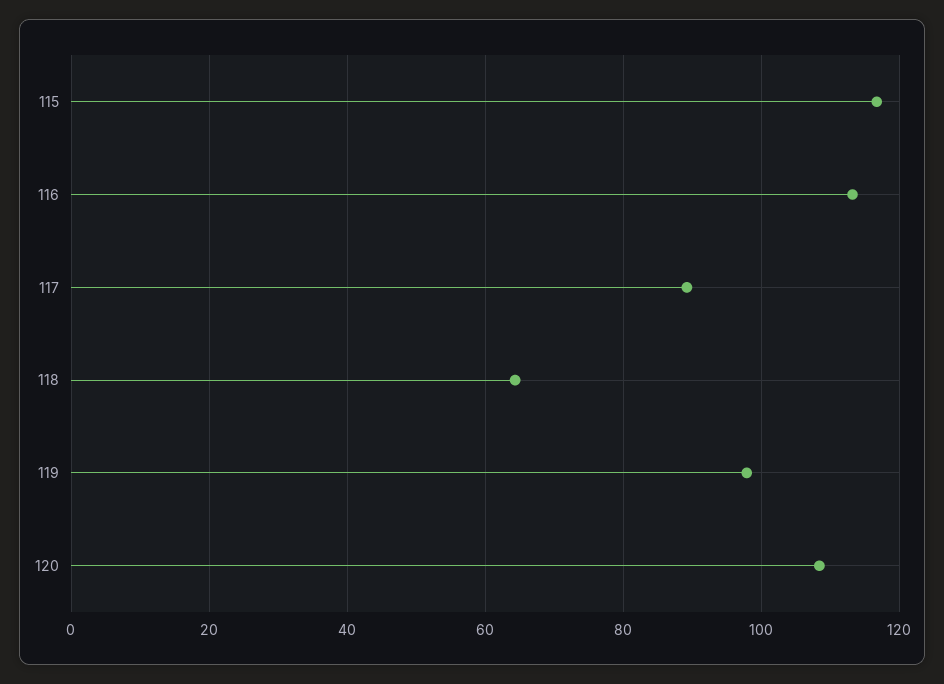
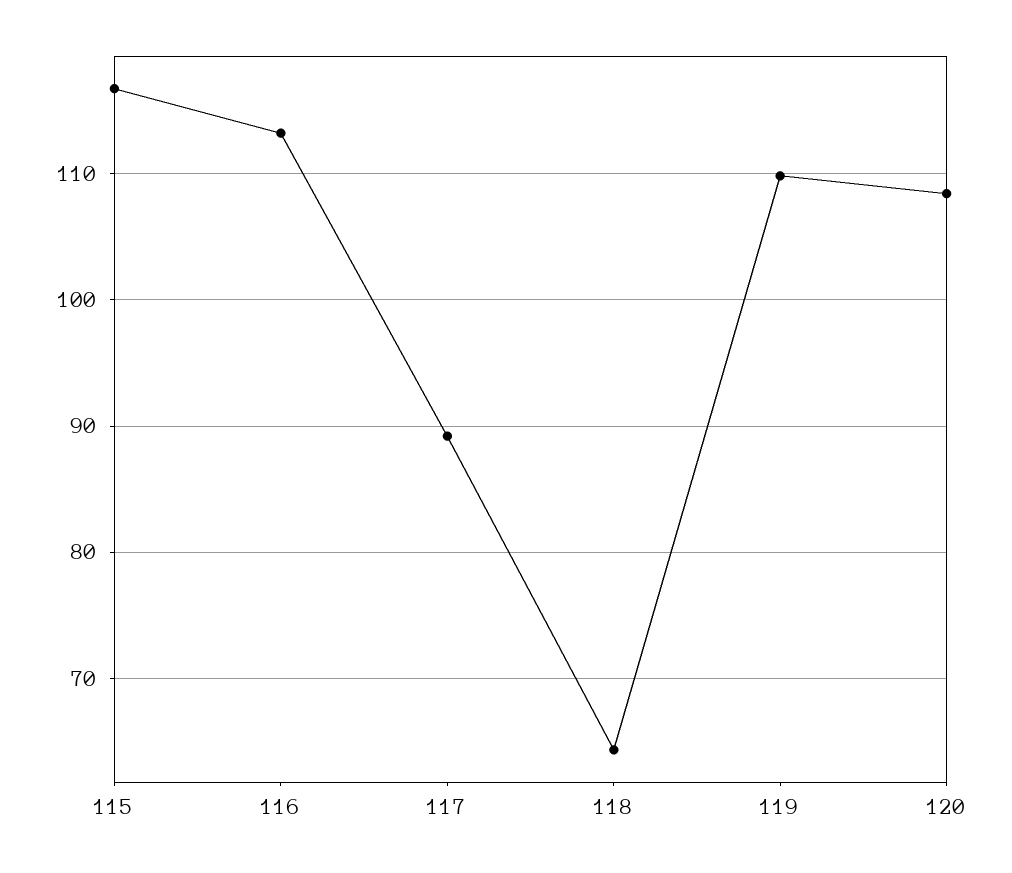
  {
    "115": 117,
    "116": 113,
    "117": 89,
    "118": 64,
-   "119": 98,
+   "119": 110,
    "120": 108
  }

